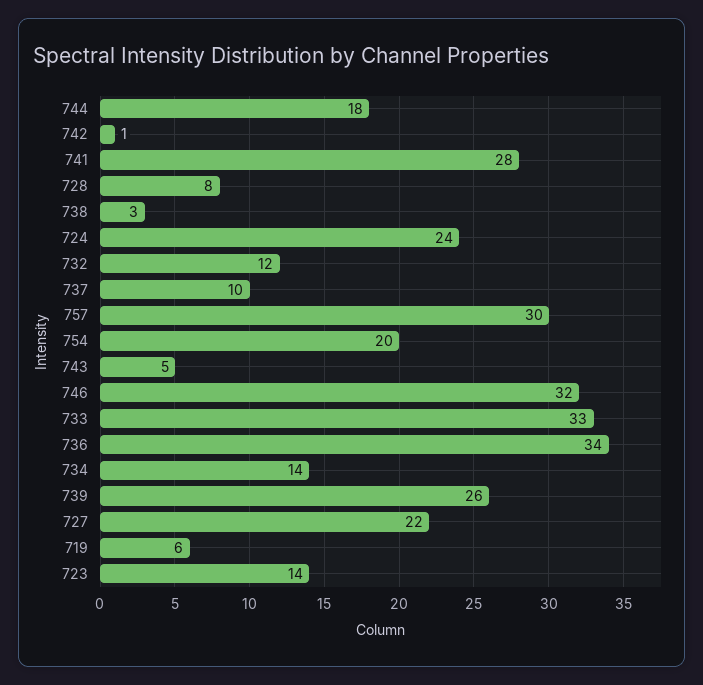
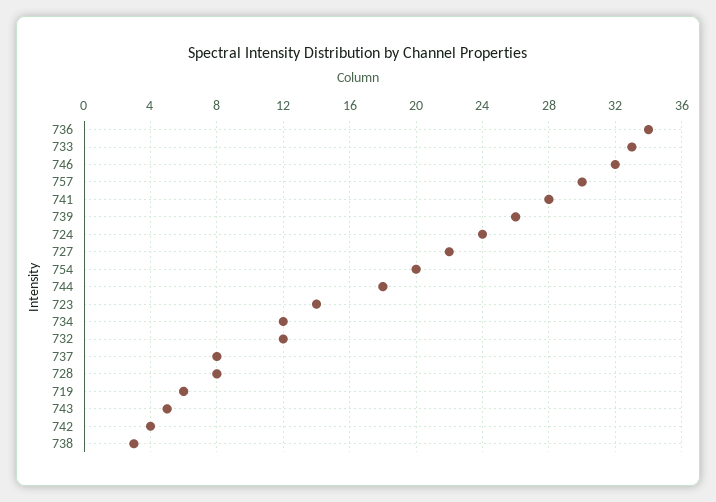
  {
    "744": 18,
-   "742": 1,
+   "742": 4,
    "741": 28,
    "728": 8,
    "738": 3,
    "724": 24,
    "732": 12,
-   "737": 10,
+   "737": 8,
    "757": 30,
    "754": 20,
    "743": 5,
    "746": 32,
    "733": 33,
    "736": 34,
-   "734": 14,
+   "734": 12,
    "739": 26,
    "727": 22,
    "719": 6,
    "723": 14
  }

